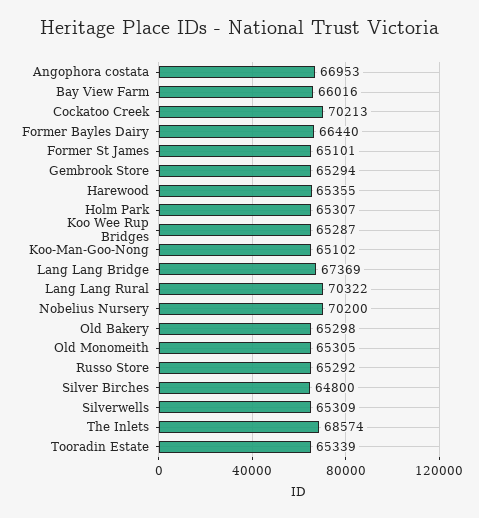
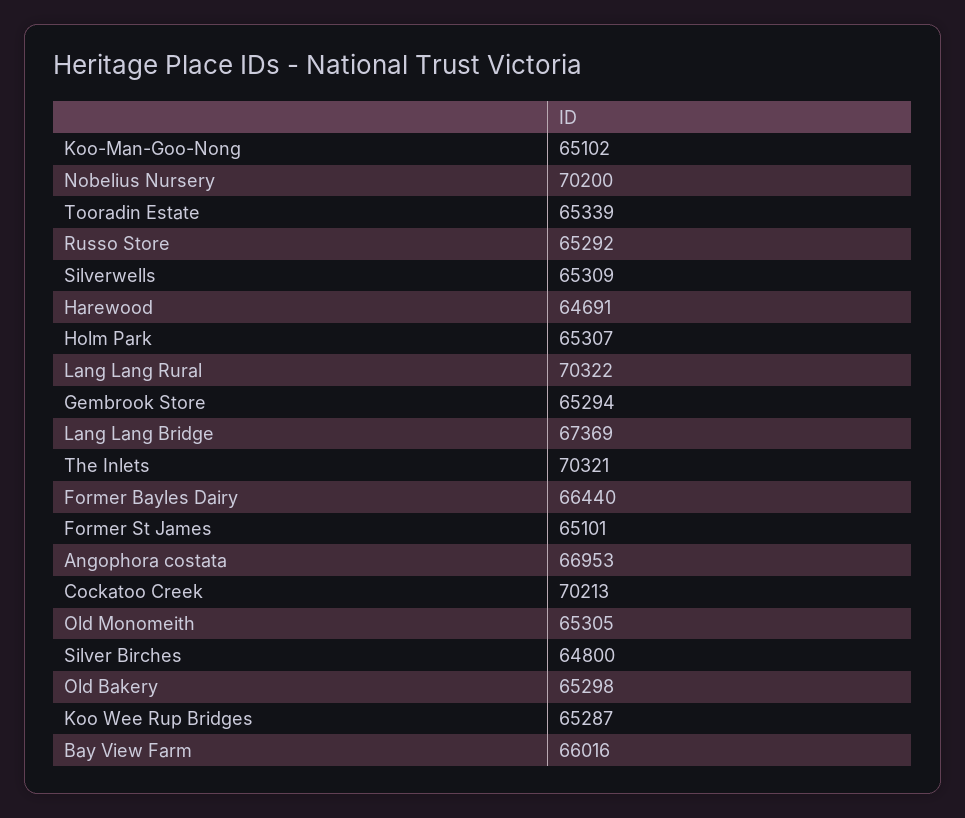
  {
    "Angophora costata": 66953,
    "Bay View Farm": 66016,
    "Cockatoo Creek": 70213,
    "Former Bayles Dairy": 66440,
    "Former St James": 65101,
    "Gembrook Store": 65294,
-   "Harewood": 65355,
+   "Harewood": 64691,
    "Holm Park": 65307,
    "Koo Wee Rup Bridges": 65287,
    "Koo-Man-Goo-Nong": 65102,
    "Lang Lang Bridge": 67369,
    "Lang Lang Rural": 70322,
    "Nobelius Nursery": 70200,
    "Old Bakery": 65298,
    "Old Monomeith": 65305,
    "Russo Store": 65292,
    "Silver Birches": 64800,
    "Silverwells": 65309,
-   "The Inlets": 68574,
+   "The Inlets": 70321,
    "Tooradin Estate": 65339
  }

